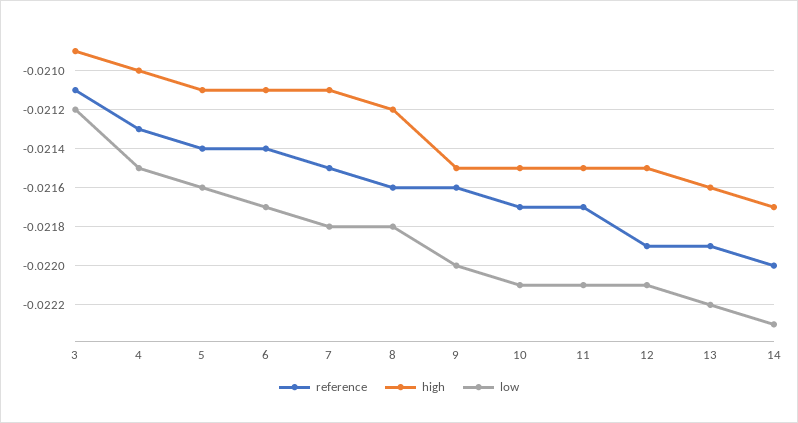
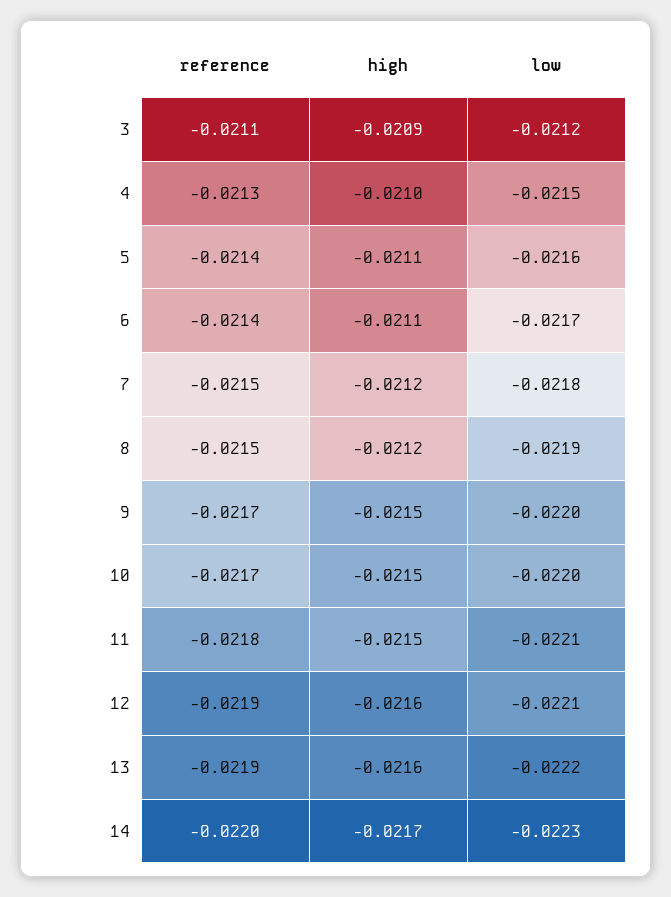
  {
    "reference": {
      "3": -0.0211,
      "4": -0.0213,
      "5": -0.0214,
      "6": -0.0214,
      "7": -0.0215,
-     "8": -0.0216,
+     "8": -0.0215,
-     "9": -0.0216,
+     "9": -0.0217,
      "10": -0.0217,
-     "11": -0.0217,
+     "11": -0.0218,
      "12": -0.0219,
      "13": -0.0219,
      "14": -0.022
    },
    "high": {
      "3": -0.0209,
      "4": -0.021,
      "5": -0.0211,
      "6": -0.0211,
-     "7": -0.0211,
+     "7": -0.0212,
      "8": -0.0212,
      "9": -0.0215,
      "10": -0.0215,
      "11": -0.0215,
-     "12": -0.0215,
+     "12": -0.0216,
      "13": -0.0216,
      "14": -0.0217
    },
    "low": {
      "3": -0.0212,
      "4": -0.0215,
      "5": -0.0216,
      "6": -0.0217,
      "7": -0.0218,
-     "8": -0.0218,
+     "8": -0.0219,
      "9": -0.022,
-     "10": -0.0221,
+     "10": -0.022,
      "11": -0.0221,
      "12": -0.0221,
      "13": -0.0222,
      "14": -0.0223
    }
  }

